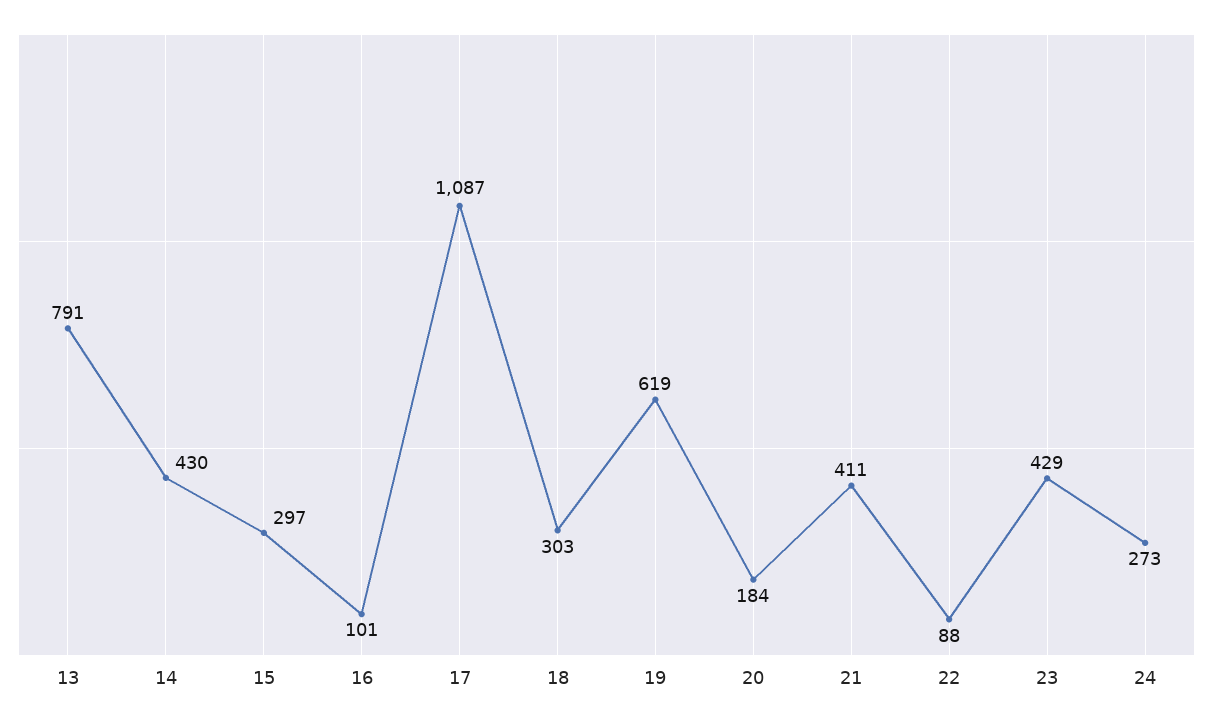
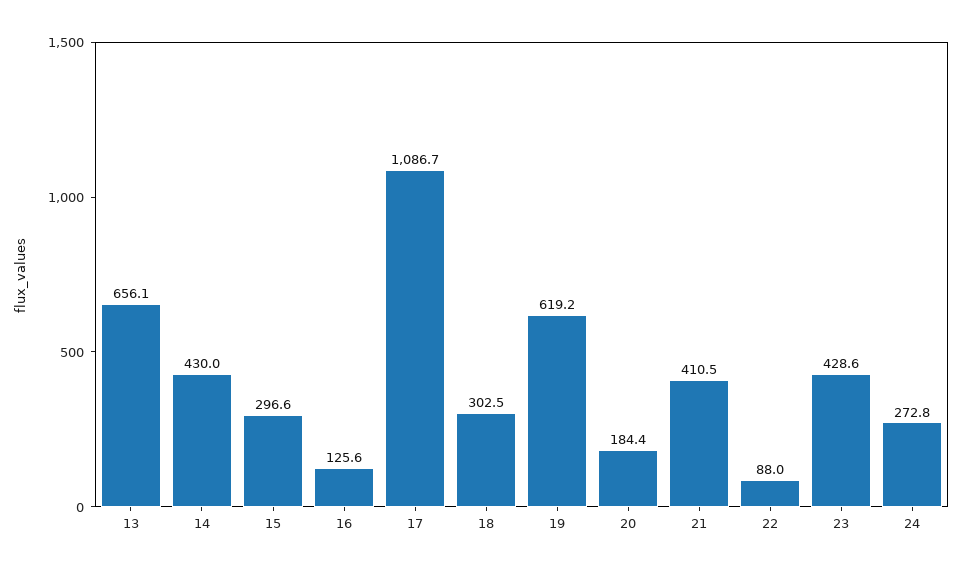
  {
-   "13": 791,
+   "13": 656.1,
    "14": 430,
    "15": 296.6,
-   "16": 101,
+   "16": 125.6,
    "17": 1086.7,
    "18": 302.5,
    "19": 619.2,
    "20": 184.4,
    "21": 410.5,
    "22": 88,
    "23": 428.6,
    "24": 272.8
  }

